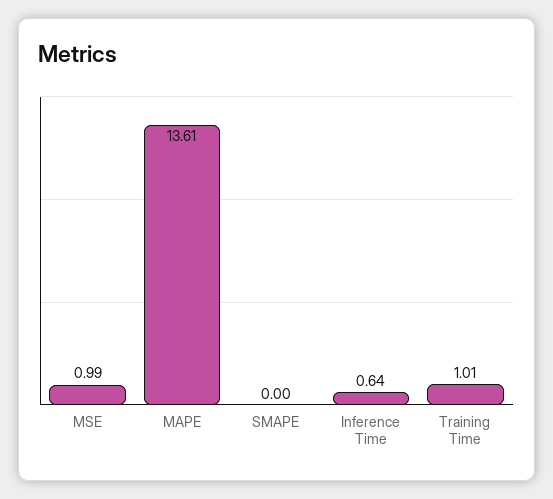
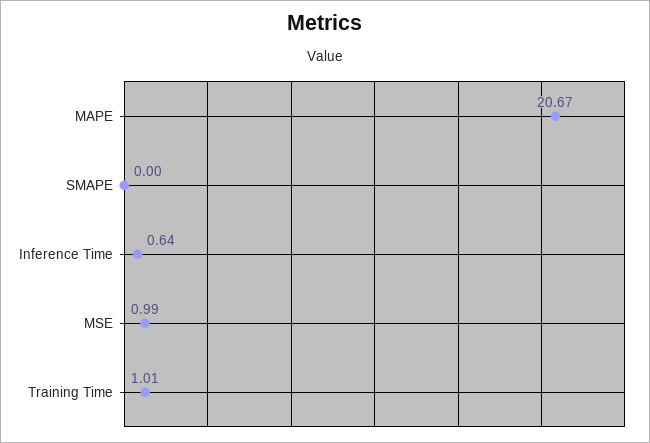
  {
    "MSE": 0.99,
-   "MAPE": 13.61,
+   "MAPE": 20.67,
    "SMAPE": 0,
    "Inference Time": 0.64,
    "Training Time": 1.01
  }

